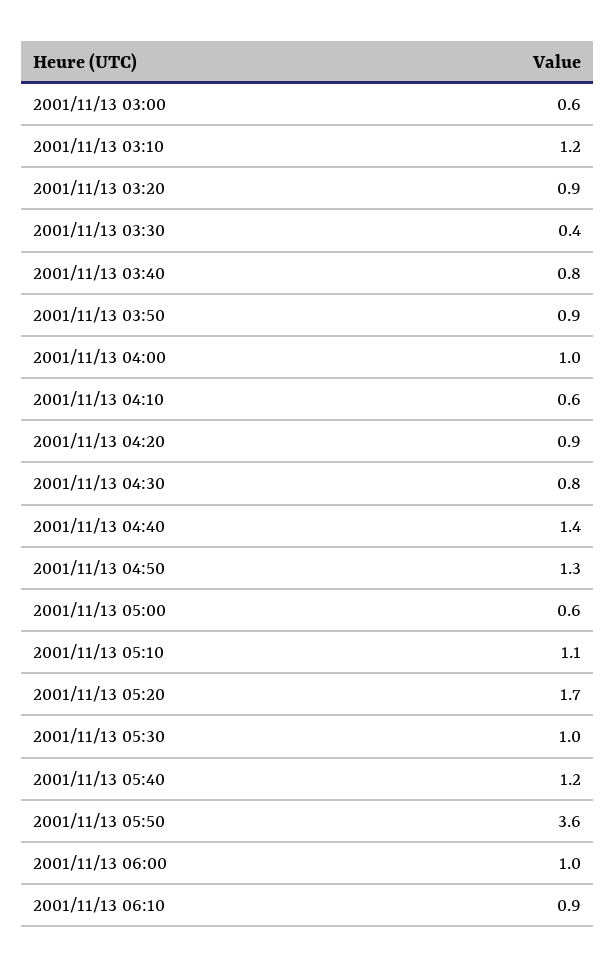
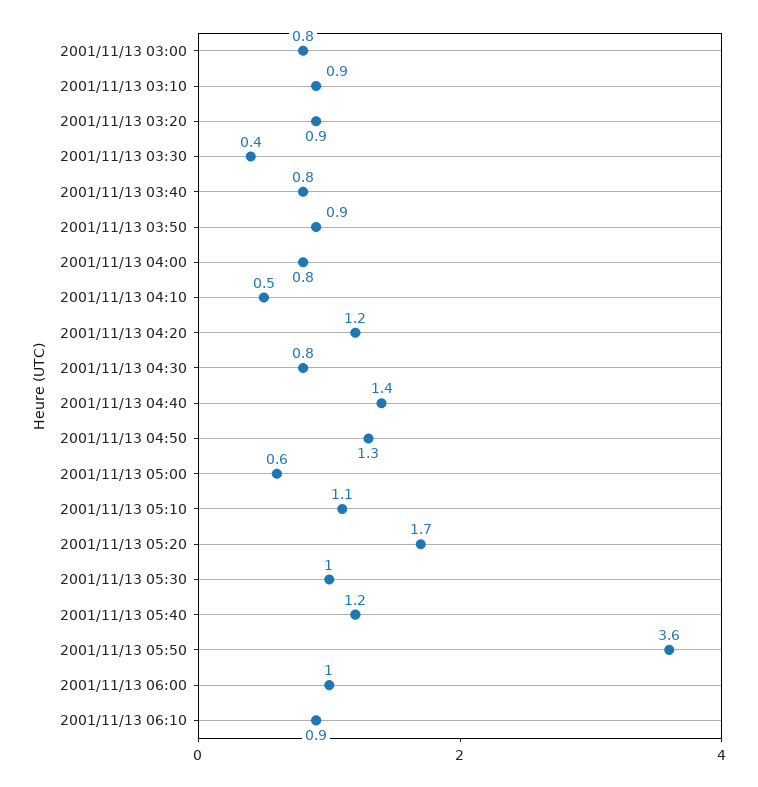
  {
-   "2001/11/13 03:00": 0.6,
+   "2001/11/13 03:00": 0.8,
-   "2001/11/13 03:10": 1.2,
+   "2001/11/13 03:10": 0.9,
    "2001/11/13 03:20": 0.9,
    "2001/11/13 03:30": 0.4,
    "2001/11/13 03:40": 0.8,
    "2001/11/13 03:50": 0.9,
-   "2001/11/13 04:00": 1,
+   "2001/11/13 04:00": 0.8,
-   "2001/11/13 04:10": 0.6,
+   "2001/11/13 04:10": 0.5,
-   "2001/11/13 04:20": 0.9,
+   "2001/11/13 04:20": 1.2,
    "2001/11/13 04:30": 0.8,
    "2001/11/13 04:40": 1.4,
    "2001/11/13 04:50": 1.3,
    "2001/11/13 05:00": 0.6,
    "2001/11/13 05:10": 1.1,
    "2001/11/13 05:20": 1.7,
    "2001/11/13 05:30": 1,
    "2001/11/13 05:40": 1.2,
    "2001/11/13 05:50": 3.6,
    "2001/11/13 06:00": 1,
    "2001/11/13 06:10": 0.9
  }

